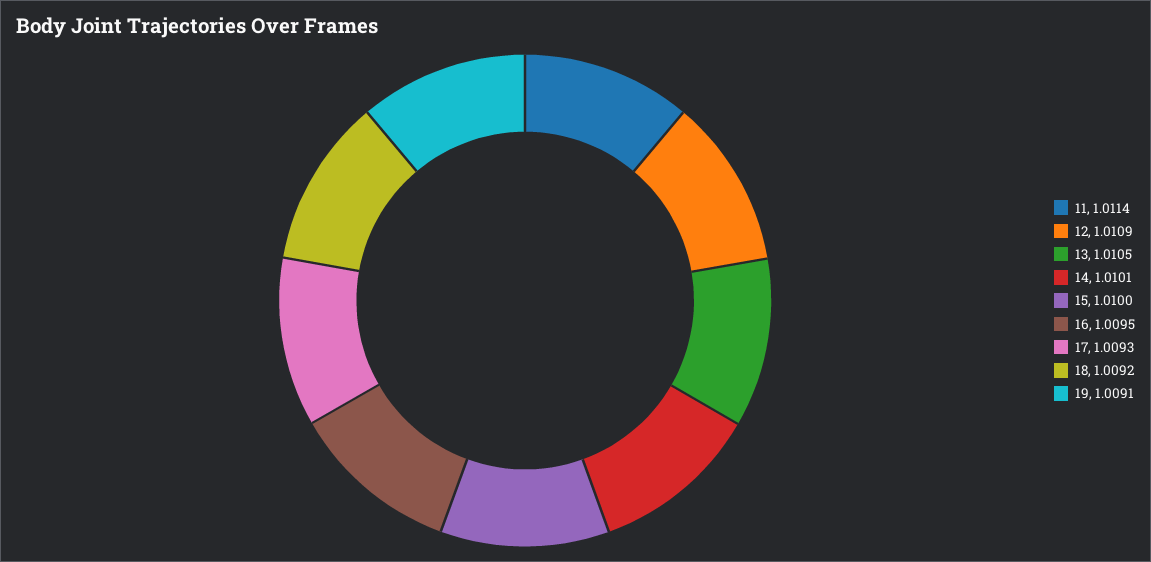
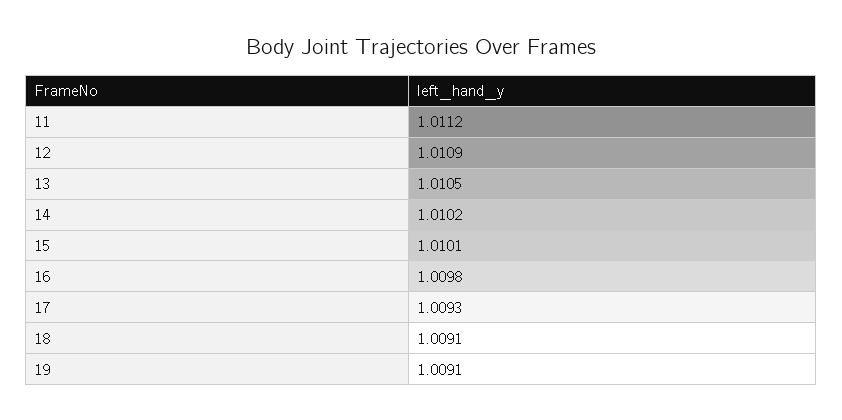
  {
-   "11": 1.0114,
+   "11": 1.0112,
    "12": 1.0109,
    "13": 1.0105,
-   "14": 1.0101,
+   "14": 1.0102,
-   "15": 1.01,
+   "15": 1.0101,
-   "16": 1.0095,
+   "16": 1.0098,
    "17": 1.0093,
-   "18": 1.0092,
+   "18": 1.0091,
    "19": 1.0091
  }

